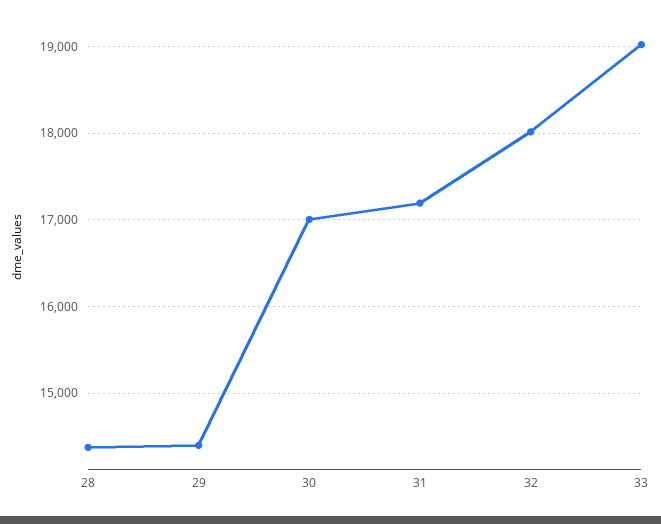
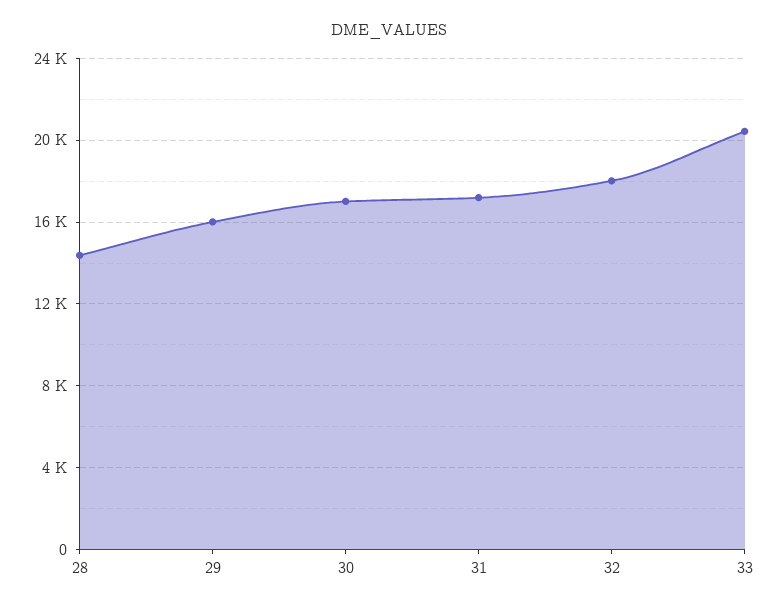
  {
    "28": 14400,
-   "29": 14400,
+   "29": 16000,
    "30": 17000,
    "31": 17200,
    "32": 18000,
-   "33": 19000
+   "33": 20500
  }

